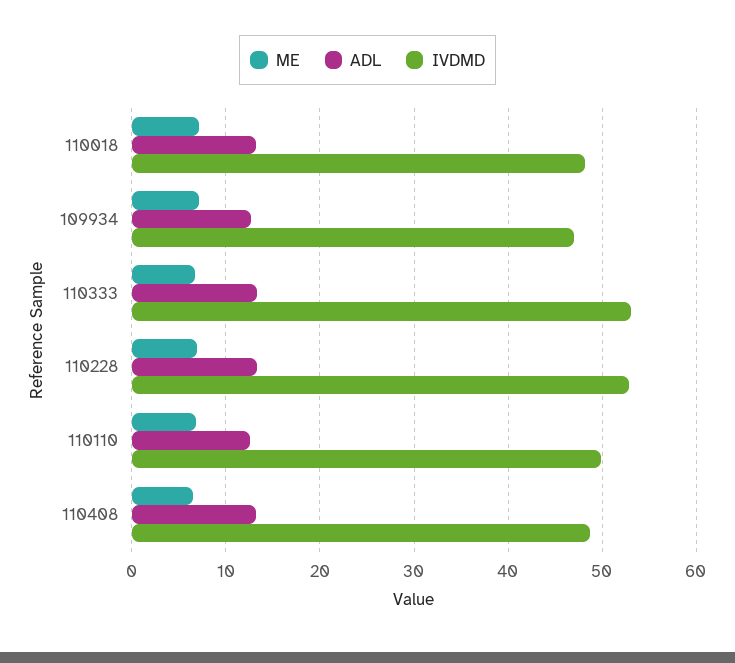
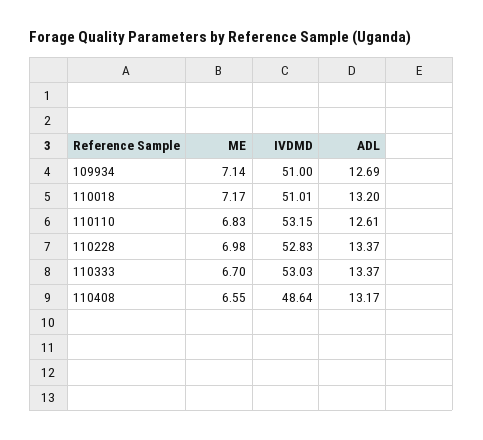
  {
    "ME": {
      "110018": 7.17,
      "109934": 7.14,
      "110333": 6.7,
      "110228": 6.98,
      "110110": 6.83,
      "110408": 6.55
    },
    "ADL": {
      "110018": 13.2,
      "109934": 12.69,
      "110333": 13.37,
      "110228": 13.37,
      "110110": 12.61,
      "110408": 13.17
    },
    "IVDMD": {
-     "110018": 48,
+     "110018": 51.01,
-     "109934": 47,
+     "109934": 51,
      "110333": 53.03,
      "110228": 52.83,
-     "110110": 50,
+     "110110": 53.15,
      "110408": 48.64
    }
  }

